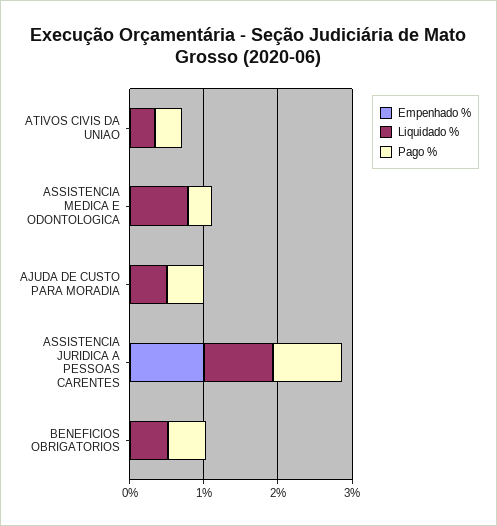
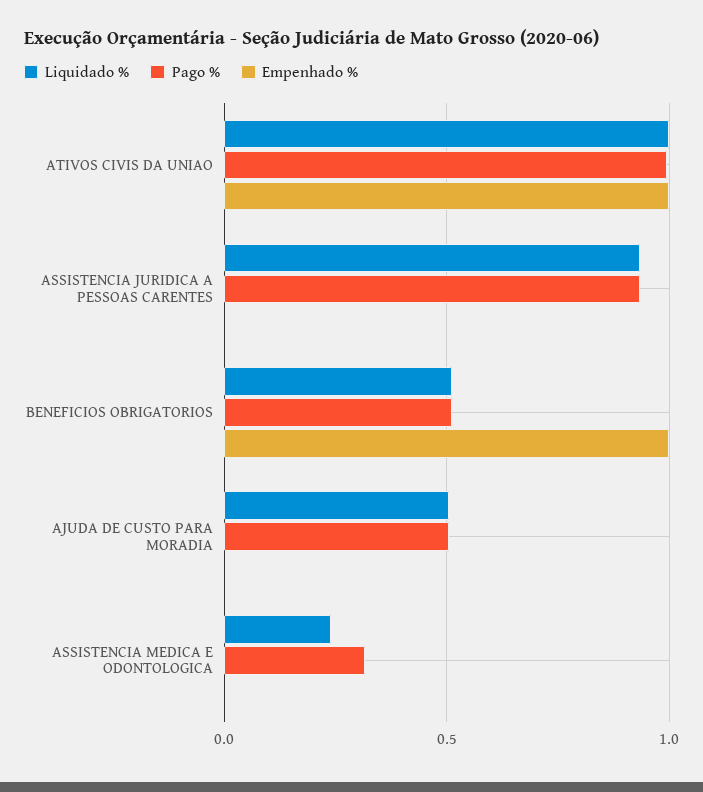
  {
    "Empenhado %": {
-     "ATIVOS CIVIS DA UNIAO": 0,
+     "ATIVOS CIVIS DA UNIAO": 1,
      "ASSISTENCIA MEDICA E ODONTOLOGICA": 0,
      "AJUDA DE CUSTO PARA MORADIA": 0,
-     "ASSISTENCIA JURIDICA A PESSOAS CARENTES": 1,
+     "ASSISTENCIA JURIDICA A PESSOAS CARENTES": 0,
-     "BENEFICIOS OBRIGATORIOS": 0
+     "BENEFICIOS OBRIGATORIOS": 1
    },
    "Liquidado %": {
-     "ATIVOS CIVIS DA UNIAO": 0.4,
+     "ATIVOS CIVIS DA UNIAO": 1,
-     "ASSISTENCIA MEDICA E ODONTOLOGICA": 0.8,
+     "ASSISTENCIA MEDICA E ODONTOLOGICA": 0.25,
      "AJUDA DE CUSTO PARA MORADIA": 0.5,
      "ASSISTENCIA JURIDICA A PESSOAS CARENTES": 0.95,
      "BENEFICIOS OBRIGATORIOS": 0.5
    },
    "Pago %": {
-     "ATIVOS CIVIS DA UNIAO": 0.4,
+     "ATIVOS CIVIS DA UNIAO": 1,
      "ASSISTENCIA MEDICA E ODONTOLOGICA": 0.3,
      "AJUDA DE CUSTO PARA MORADIA": 0.5,
      "ASSISTENCIA JURIDICA A PESSOAS CARENTES": 0.95,
      "BENEFICIOS OBRIGATORIOS": 0.5
    }
  }

